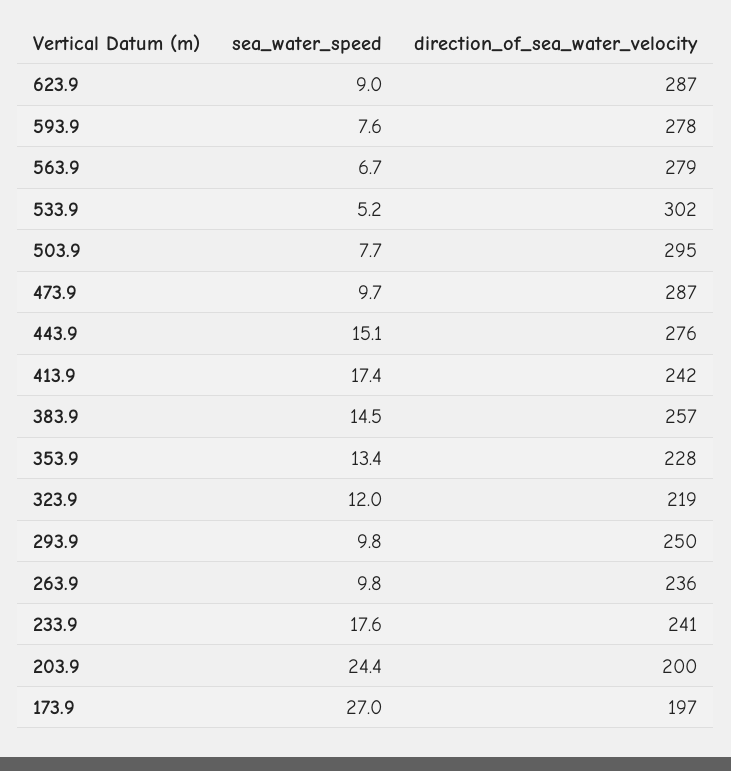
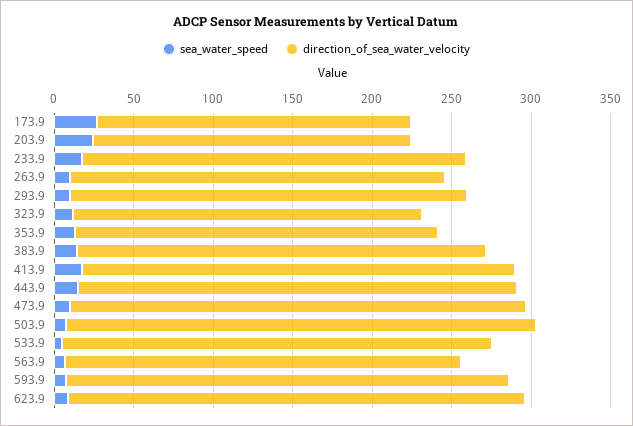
  {
    "sea_water_speed": {
      "623.9": 9,
      "593.9": 7.6,
      "563.9": 6.7,
      "533.9": 5.2,
      "503.9": 7.7,
      "473.9": 9.7,
      "443.9": 15.1,
      "413.9": 17.4,
      "383.9": 14.5,
      "353.9": 13.4,
      "323.9": 12,
      "293.9": 9.8,
      "263.9": 9.8,
      "233.9": 17.6,
      "203.9": 24.4,
      "173.9": 27
    },
    "direction_of_sea_water_velocity": {
      "623.9": 287,
      "593.9": 278,
-     "563.9": 279,
+     "563.9": 250,
-     "533.9": 302,
+     "533.9": 270,
      "503.9": 295,
      "473.9": 287,
      "443.9": 276,
-     "413.9": 242,
+     "413.9": 270,
      "383.9": 257,
      "353.9": 228,
      "323.9": 219,
      "293.9": 250,
      "263.9": 236,
      "233.9": 241,
      "203.9": 200,
      "173.9": 197
    }
  }

